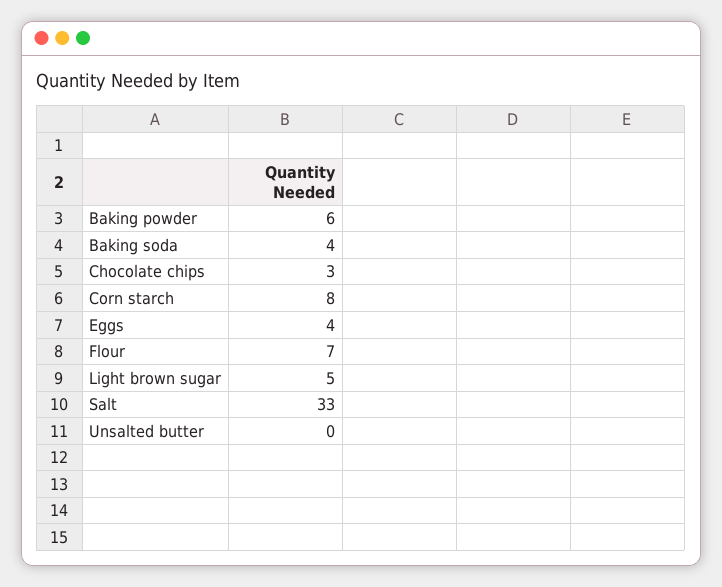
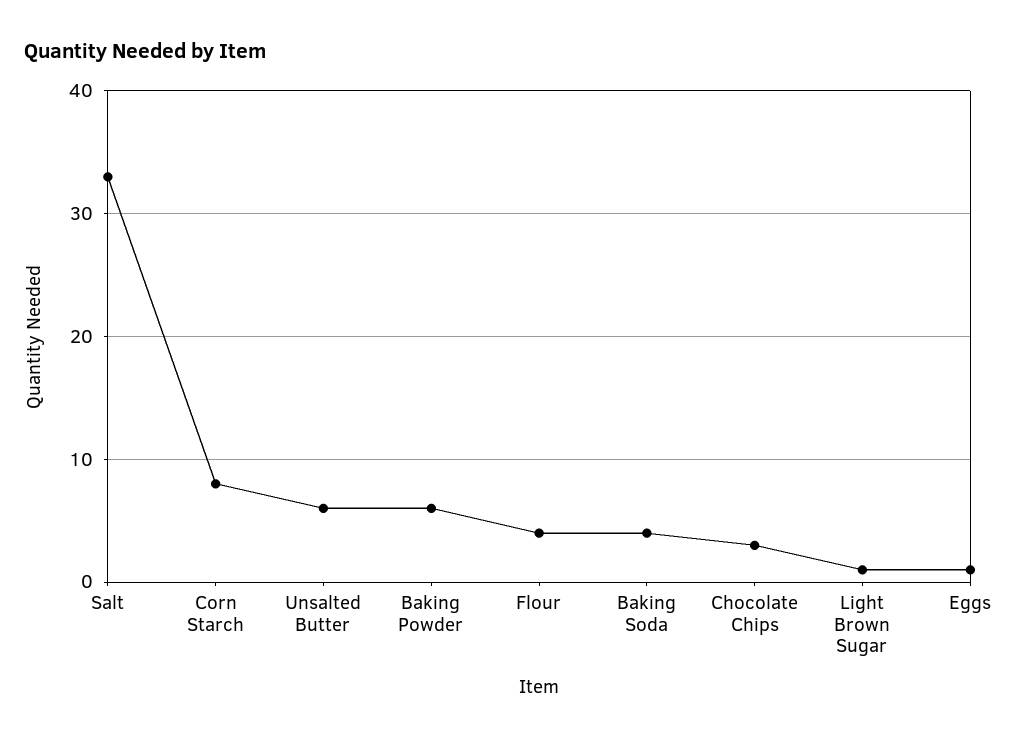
  {
    "Baking powder": 6,
    "Baking soda": 4,
    "Chocolate chips": 3,
    "Corn starch": 8,
-   "Eggs": 4,
+   "Eggs": 1,
-   "Flour": 7,
+   "Flour": 4,
-   "Light brown sugar": 5,
+   "Light brown sugar": 1,
    "Salt": 33,
-   "Unsalted butter": 0
+   "Unsalted butter": 6
  }

